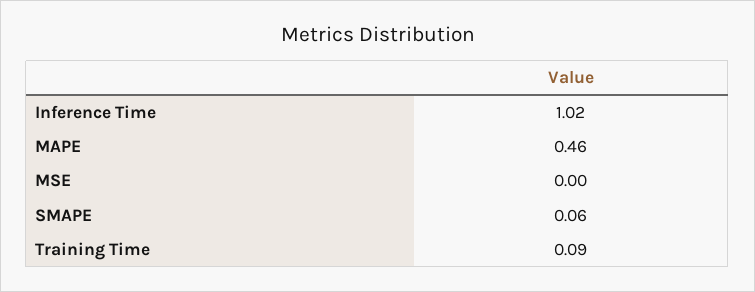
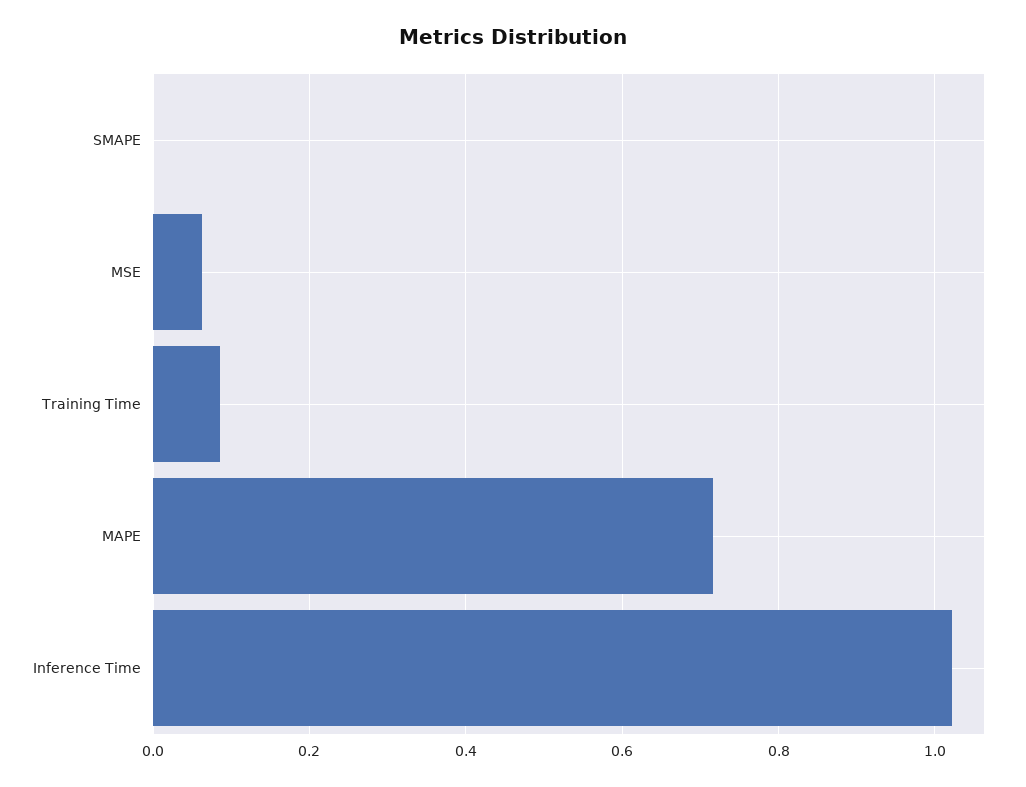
  {
    "Inference Time": 1.02,
-   "MAPE": 0.46,
+   "MAPE": 0.72,
-   "MSE": 0,
+   "MSE": 0.06,
-   "SMAPE": 0.06,
+   "SMAPE": 0,
    "Training Time": 0.09
  }

